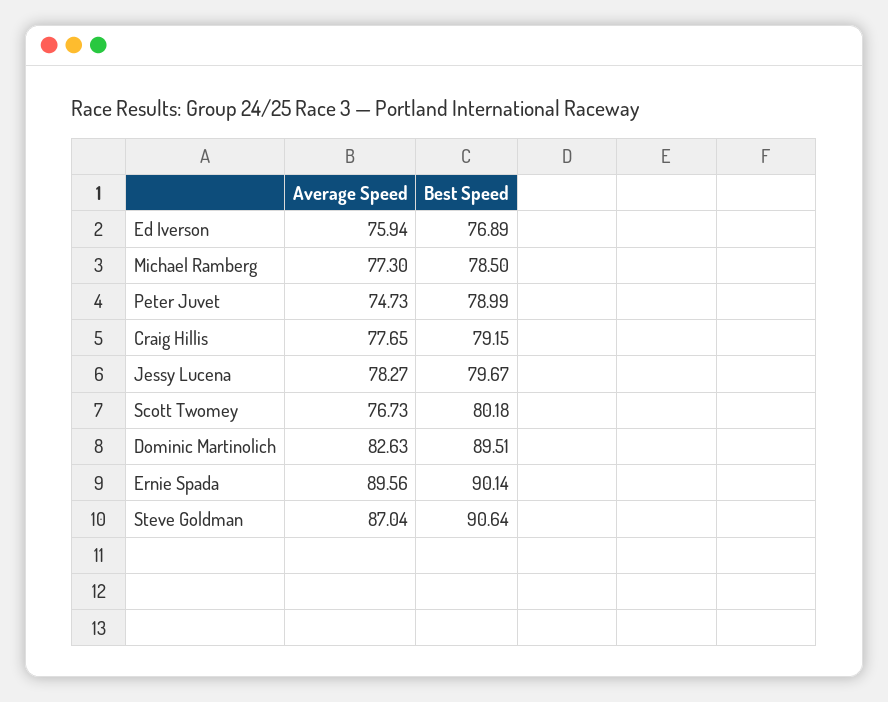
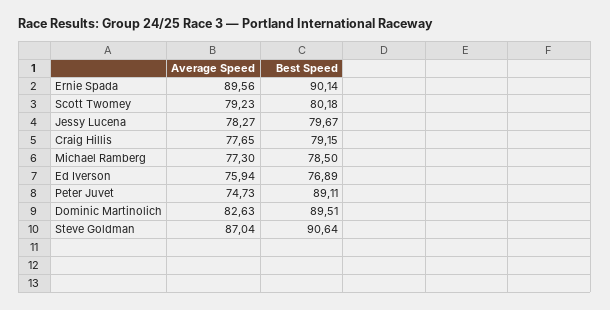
  {
    "Average Speed": {
      "Ed Iverson": 75.94,
      "Michael Ramberg": 77.3,
      "Peter Juvet": 74.73,
      "Craig Hillis": 77.65,
      "Jessy Lucena": 78.27,
-     "Scott Twomey": 76.73,
+     "Scott Twomey": 79.23,
      "Dominic Martinolich": 82.63,
      "Ernie Spada": 89.56,
      "Steve Goldman": 87.04
    },
    "Best Speed": {
      "Ed Iverson": 76.89,
      "Michael Ramberg": 78.5,
-     "Peter Juvet": 78.99,
+     "Peter Juvet": 89.11,
      "Craig Hillis": 79.15,
      "Jessy Lucena": 79.67,
      "Scott Twomey": 80.18,
      "Dominic Martinolich": 89.51,
      "Ernie Spada": 90.14,
      "Steve Goldman": 90.64
    }
  }

